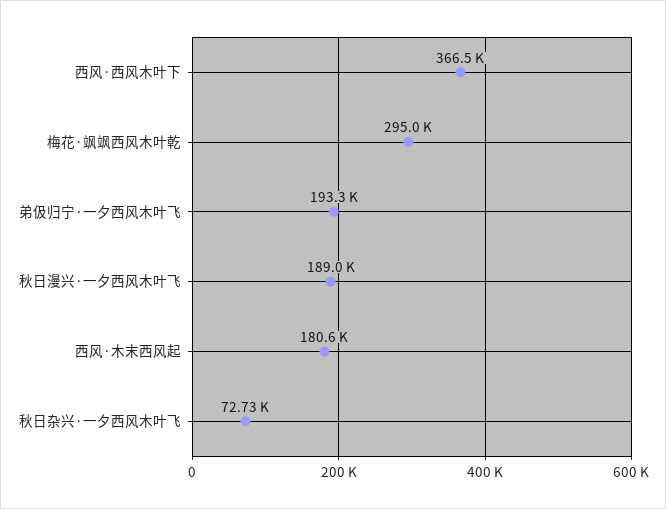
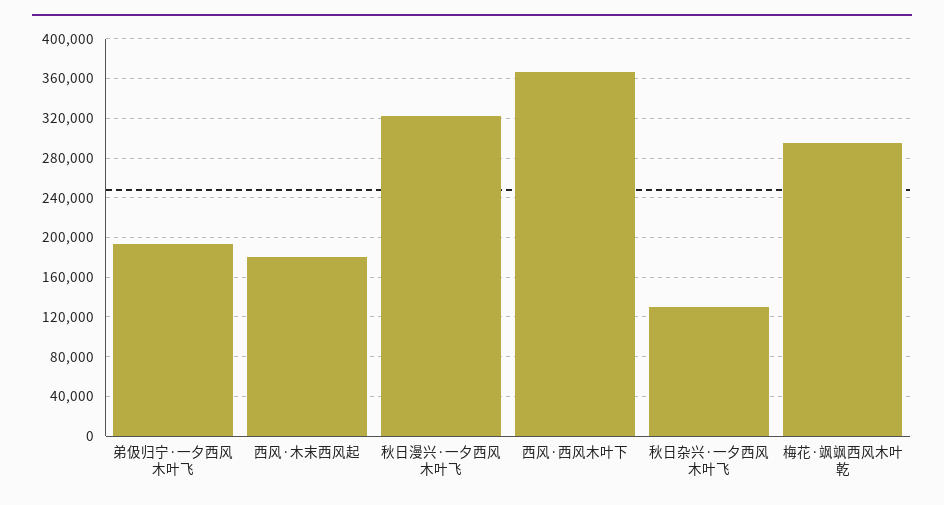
  {
    "西风·西风木叶下": 366500,
    "梅花·飒飒西风木叶乾": 295000,
    "弟伋归宁·一夕西风木叶飞": 193300,
-   "秋日漫兴·一夕西风木叶飞": 189000,
+   "秋日漫兴·一夕西风木叶飞": 320000,
    "西风·木末西风起": 180600,
-   "秋日杂兴·一夕西风木叶飞": 72730
+   "秋日杂兴·一夕西风木叶飞": 130000
  }

